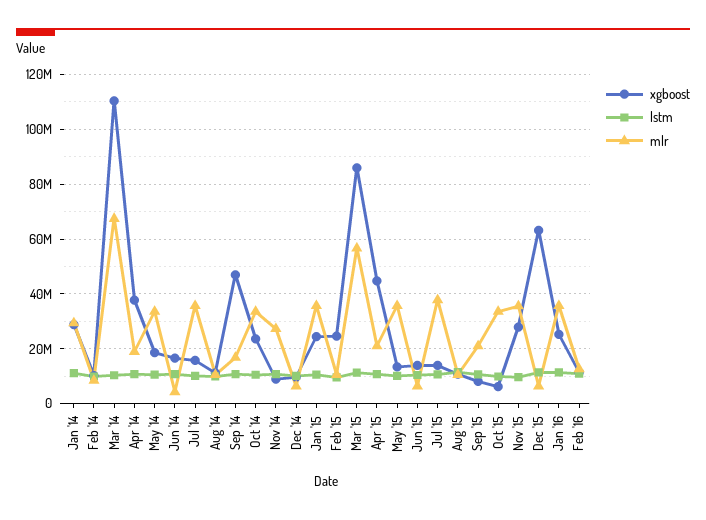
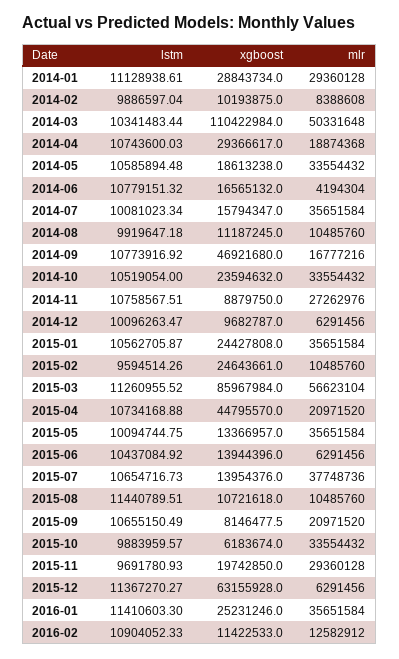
  {
    "xgboost": {
      "Jan '14": 28843734,
      "Feb '14": 10193875,
      "Mar '14": 110422984,
-     "Apr '14": 37500000,
+     "Apr '14": 29366617,
      "May '14": 18613238,
      "Jun '14": 16565132,
      "Jul '14": 15794347,
      "Aug '14": 11187245,
      "Sep '14": 46921680,
      "Oct '14": 23594632,
      "Nov '14": 8879750,
      "Dec '14": 9682787,
      "Jan '15": 24427808,
      "Feb '15": 24643661,
      "Mar '15": 85967984,
      "Apr '15": 44795570,
      "May '15": 13366957,
      "Jun '15": 13944396,
      "Jul '15": 13954376,
      "Aug '15": 10721618,
      "Sep '15": 8146477.5,
      "Oct '15": 6183674,
-     "Nov '15": 27500000,
+     "Nov '15": 19742850,
      "Dec '15": 63155928,
      "Jan '16": 25231246,
      "Feb '16": 11422533
    },
    "lstm": {
      "Jan '14": 11128938.61,
      "Feb '14": 9886597.04,
      "Mar '14": 10341483.44,
      "Apr '14": 10743600.03,
      "May '14": 10585894.48,
      "Jun '14": 10779151.32,
      "Jul '14": 10081023.34,
      "Aug '14": 9919647.18,
      "Sep '14": 10773916.92,
      "Oct '14": 10519054,
      "Nov '14": 10758567.51,
      "Dec '14": 10096263.47,
      "Jan '15": 10562705.87,
      "Feb '15": 9594514.26,
      "Mar '15": 11260955.52,
      "Apr '15": 10734168.88,
      "May '15": 10094744.75,
      "Jun '15": 10437084.92,
      "Jul '15": 10654716.73,
      "Aug '15": 11440789.51,
      "Sep '15": 10655150.49,
      "Oct '15": 9883959.57,
      "Nov '15": 9691780.93,
      "Dec '15": 11367270.27,
      "Jan '16": 11410603.3,
      "Feb '16": 10904052.33
    },
    "mlr": {
      "Jan '14": 29360128,
      "Feb '14": 8388608,
-     "Mar '14": 67500000,
+     "Mar '14": 50331648,
      "Apr '14": 18874368,
      "May '14": 33554432,
      "Jun '14": 4194304,
      "Jul '14": 35651584,
      "Aug '14": 10485760,
      "Sep '14": 16777216,
      "Oct '14": 33554432,
      "Nov '14": 27262976,
      "Dec '14": 6291456,
      "Jan '15": 35651584,
      "Feb '15": 10485760,
      "Mar '15": 56623104,
      "Apr '15": 20971520,
      "May '15": 35651584,
      "Jun '15": 6291456,
      "Jul '15": 37748736,
      "Aug '15": 10485760,
      "Sep '15": 20971520,
      "Oct '15": 33554432,
-     "Nov '15": 35000000,
+     "Nov '15": 29360128,
      "Dec '15": 6291456,
      "Jan '16": 35651584,
      "Feb '16": 12582912
    }
  }

